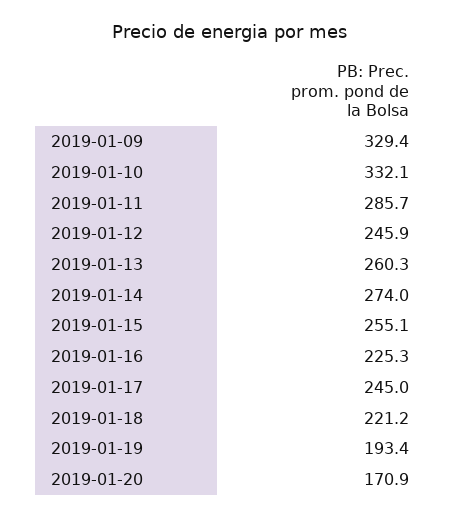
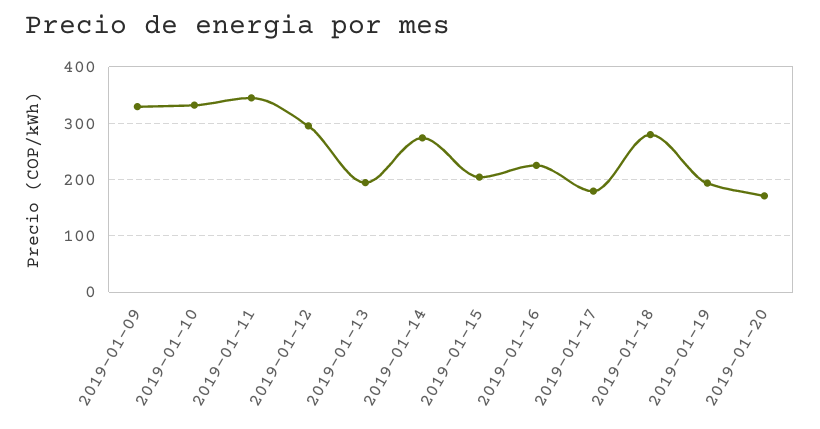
  {
    "2019-01-09": 329.4,
    "2019-01-10": 332.1,
-   "2019-01-11": 285.7,
+   "2019-01-11": 340,
-   "2019-01-12": 245.9,
+   "2019-01-12": 300,
-   "2019-01-13": 260.3,
+   "2019-01-13": 200,
    "2019-01-14": 274,
-   "2019-01-15": 255.1,
+   "2019-01-15": 200,
    "2019-01-16": 225.3,
-   "2019-01-17": 245,
+   "2019-01-17": 180,
-   "2019-01-18": 221.2,
+   "2019-01-18": 280,
    "2019-01-19": 193.4,
    "2019-01-20": 170.9
  }

